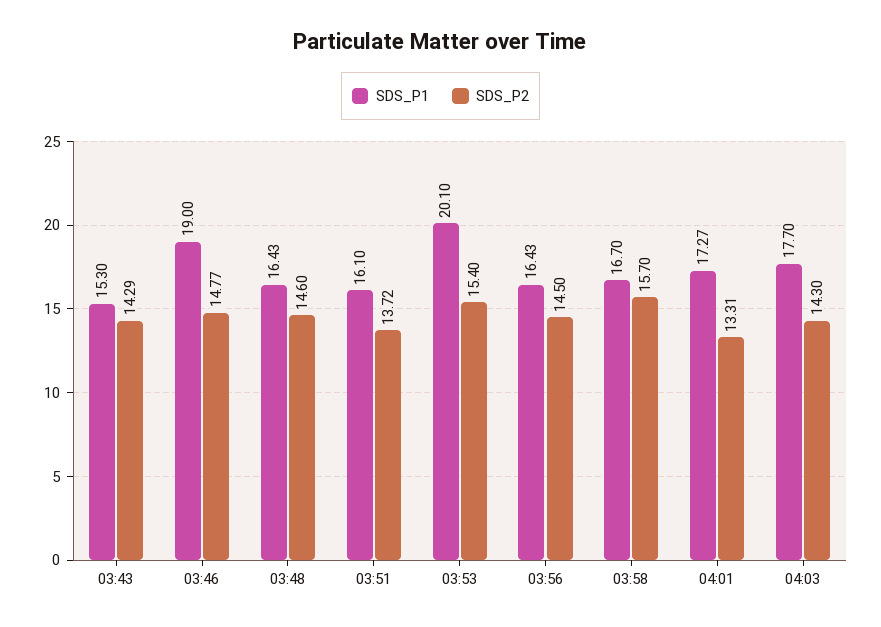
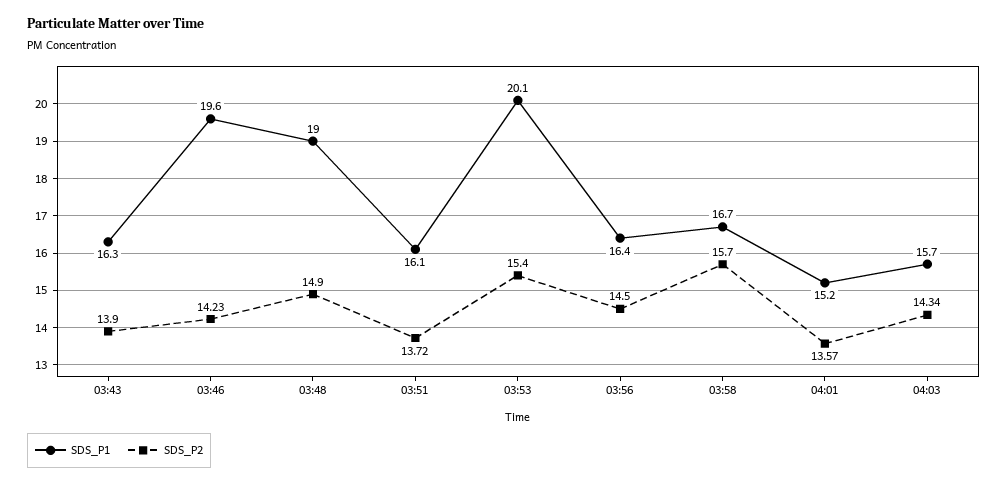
  {
    "SDS_P1": {
-     "03:43": 15.3,
+     "03:43": 16.3,
-     "03:46": 19,
+     "03:46": 19.6,
-     "03:48": 16.43,
+     "03:48": 19,
      "03:51": 16.1,
      "03:53": 20.1,
      "03:56": 16.43,
      "03:58": 16.7,
-     "04:01": 17.27,
+     "04:01": 15.2,
-     "04:03": 17.7
+     "04:03": 15.7
    },
    "SDS_P2": {
-     "03:43": 14.29,
+     "03:43": 13.9,
-     "03:46": 14.77,
+     "03:46": 14.23,
-     "03:48": 14.6,
+     "03:48": 14.9,
      "03:51": 13.72,
      "03:53": 15.4,
      "03:56": 14.5,
      "03:58": 15.7,
-     "04:01": 13.31,
+     "04:01": 13.57,
-     "04:03": 14.3
+     "04:03": 14.34
    }
  }

